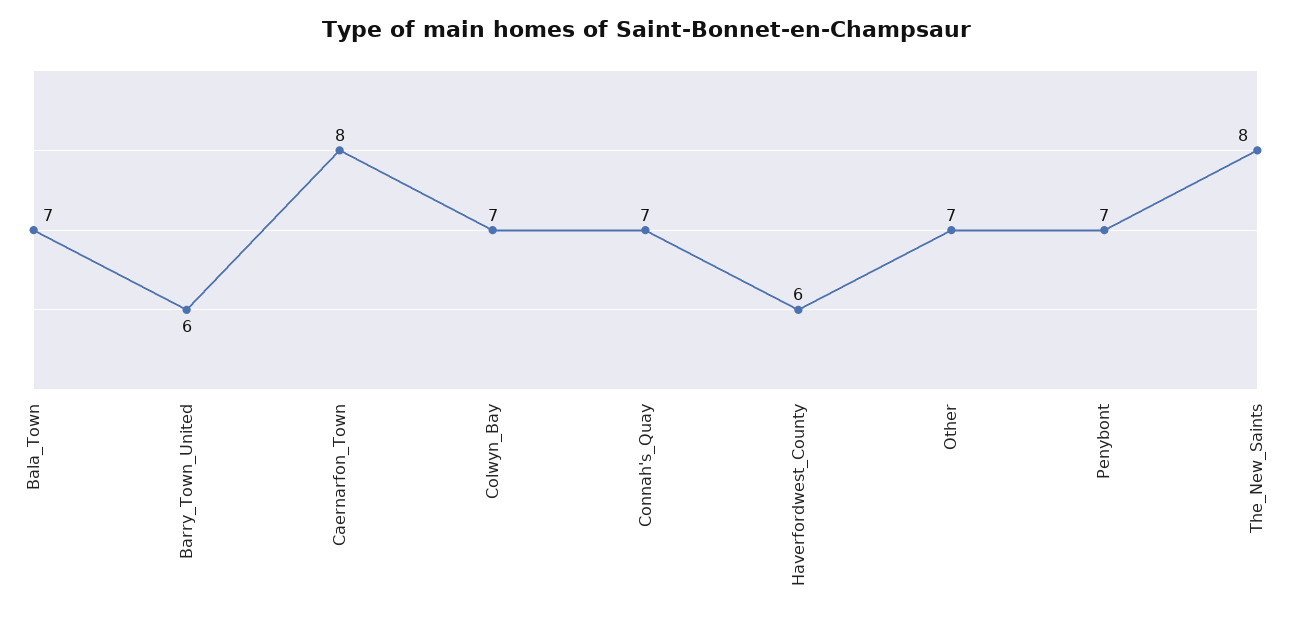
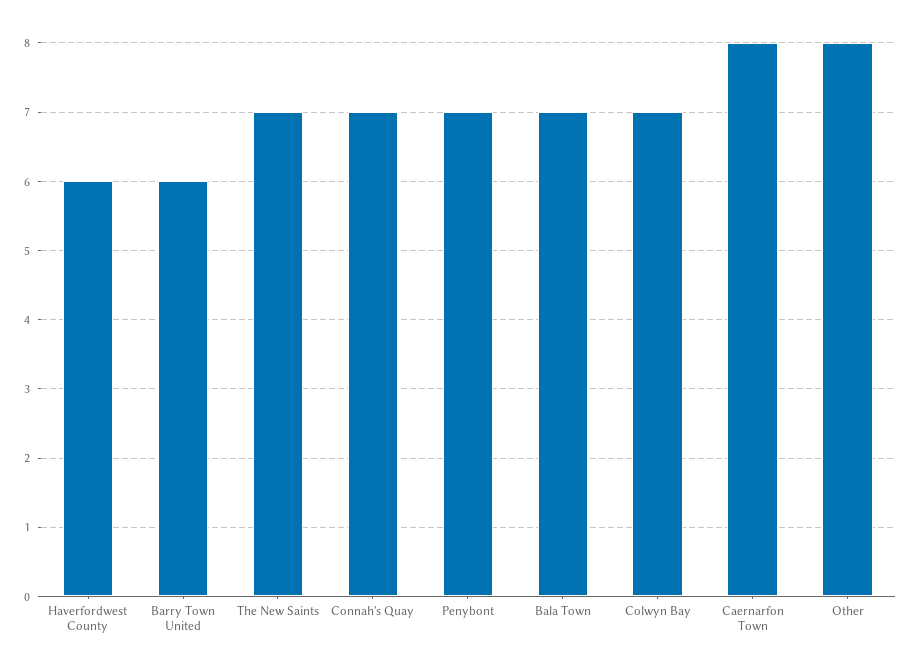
  {
    "Bala_Town": 7,
    "Barry_Town_United": 6,
    "Caernarfon_Town": 8,
    "Colwyn_Bay": 7,
    "Connah's_Quay": 7,
    "Haverfordwest_County": 6,
-   "Other": 7,
+   "Other": 8,
    "Penybont": 7,
-   "The_New_Saints": 8
+   "The_New_Saints": 7
  }

